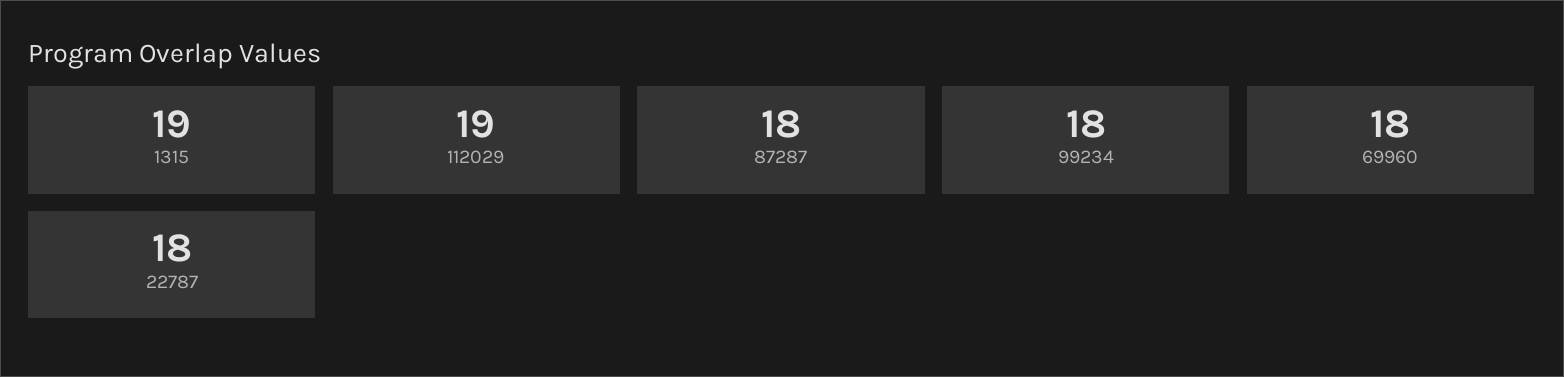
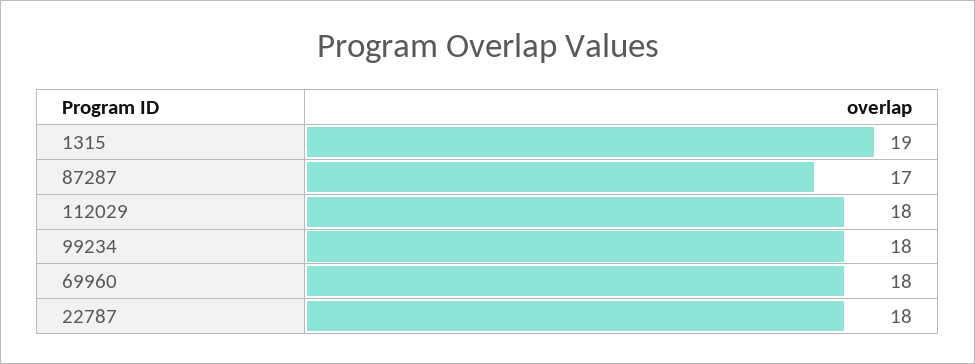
  {
    "1315": 19,
-   "112029": 19,
+   "112029": 18,
-   "87287": 18,
+   "87287": 17,
    "99234": 18,
    "69960": 18,
    "22787": 18
  }

